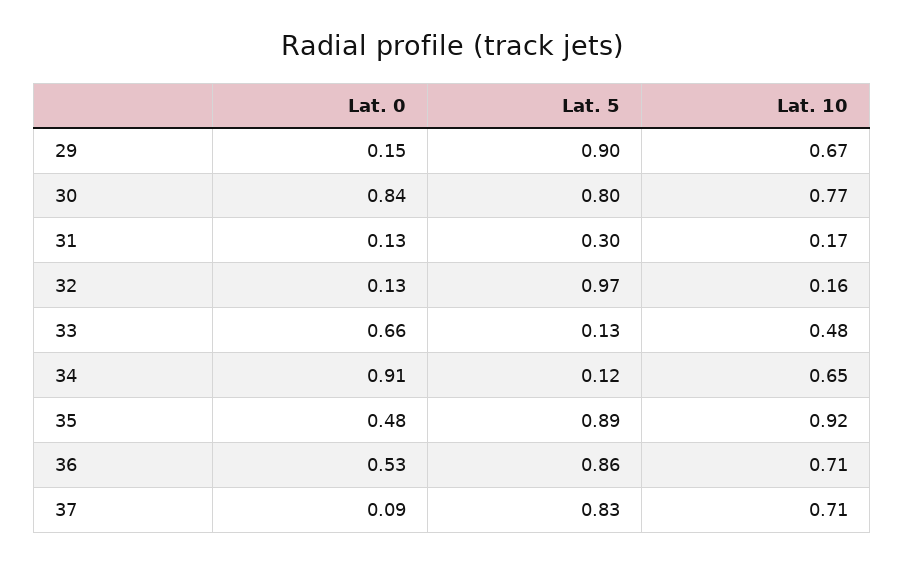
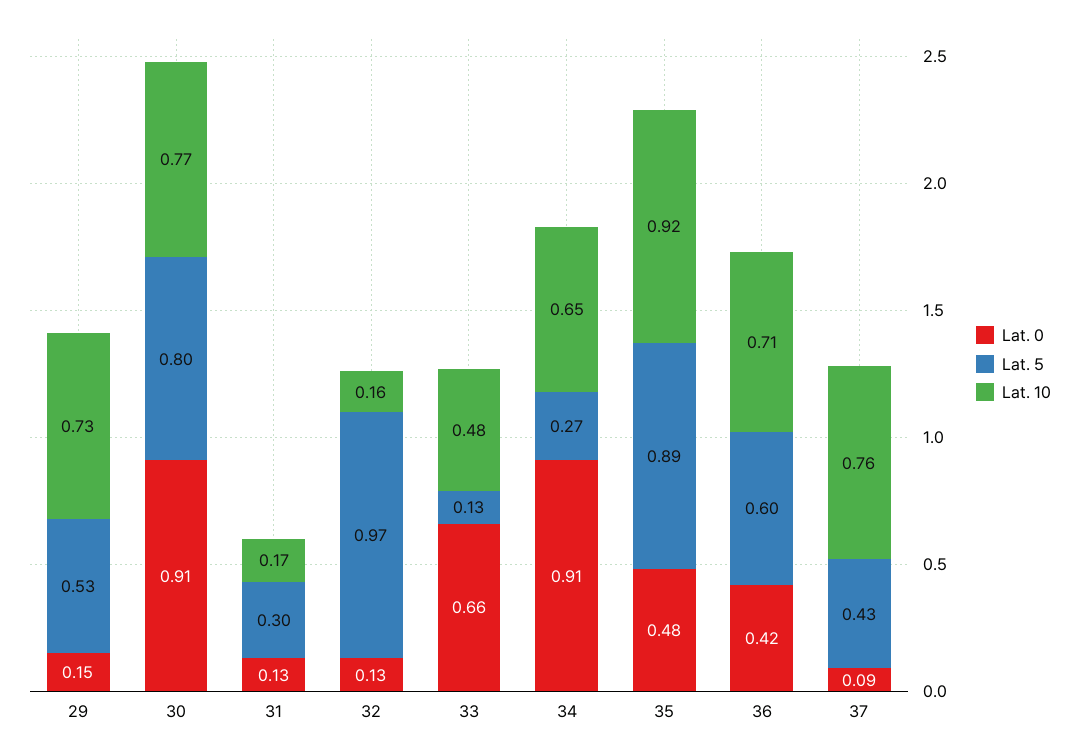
  {
    "Lat. 0": {
      "29": 0.15,
-     "30": 0.84,
+     "30": 0.91,
      "31": 0.13,
      "32": 0.13,
      "33": 0.66,
      "34": 0.91,
      "35": 0.48,
-     "36": 0.53,
+     "36": 0.42,
      "37": 0.09
    },
    "Lat. 5": {
-     "29": 0.9,
+     "29": 0.53,
      "30": 0.8,
      "31": 0.3,
      "32": 0.97,
      "33": 0.13,
-     "34": 0.12,
+     "34": 0.27,
      "35": 0.89,
-     "36": 0.86,
+     "36": 0.6,
-     "37": 0.83
+     "37": 0.43
    },
    "Lat. 10": {
-     "29": 0.67,
+     "29": 0.73,
      "30": 0.77,
      "31": 0.17,
      "32": 0.16,
      "33": 0.48,
      "34": 0.65,
      "35": 0.92,
      "36": 0.71,
-     "37": 0.71
+     "37": 0.76
    }
  }

